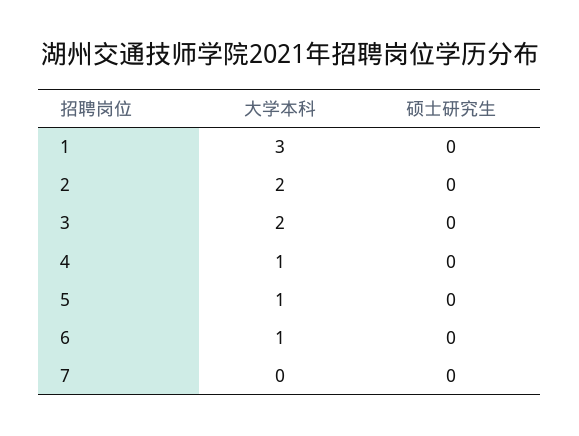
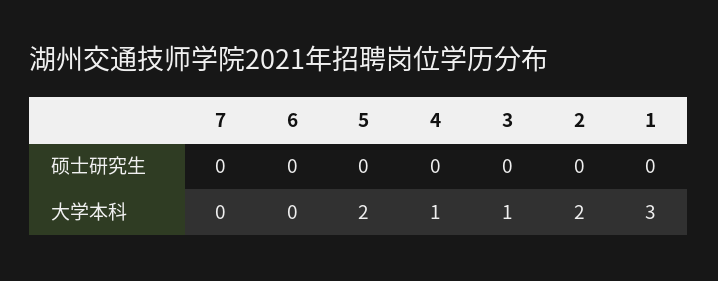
  {
    "大学本科": {
      "1": 3,
      "2": 2,
-     "3": 2,
+     "3": 1,
      "4": 1,
-     "5": 1,
+     "5": 2,
-     "6": 1,
+     "6": 0,
      "7": 0
    },
    "硕士研究生": {
      "1": 0,
      "2": 0,
      "3": 0,
      "4": 0,
      "5": 0,
      "6": 0,
      "7": 0
    }
  }

